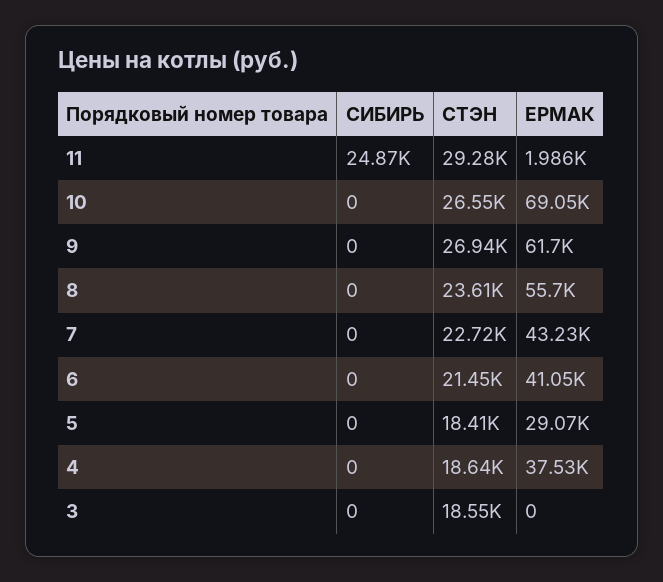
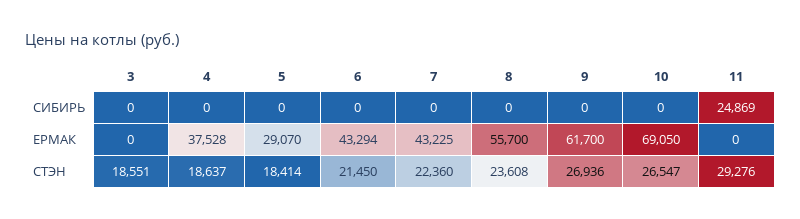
  {
    "СИБИРЬ": {
      "11": 24869,
      "10": 0,
      "9": 0,
      "8": 0,
      "7": 0,
      "6": 0,
      "5": 0,
      "4": 0,
      "3": 0
    },
    "СТЭН": {
      "11": 29276,
      "10": 26547,
      "9": 26936,
      "8": 23608,
-     "7": 22720,
+     "7": 22360,
      "6": 21450,
      "5": 18414,
      "4": 18637,
      "3": 18551
    },
    "ЕРМАК": {
-     "11": 1986,
+     "11": 0,
      "10": 69050,
      "9": 61700,
      "8": 55700,
      "7": 43225,
-     "6": 41050,
+     "6": 43294,
      "5": 29070,
      "4": 37528,
      "3": 0
    }
  }

